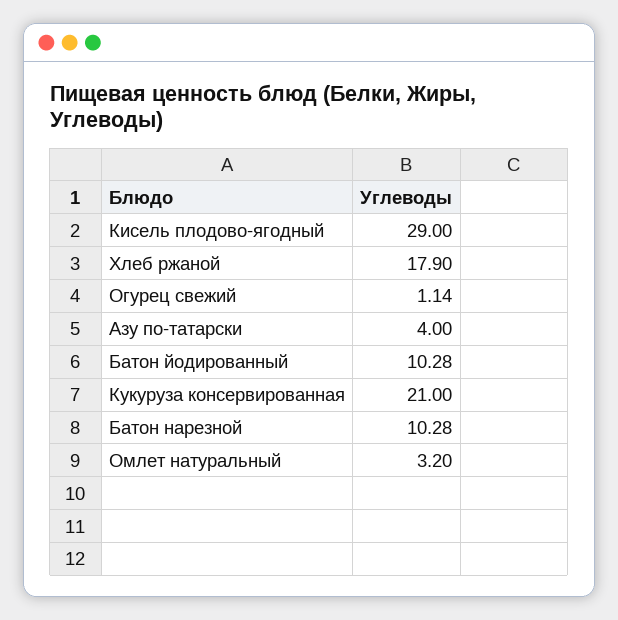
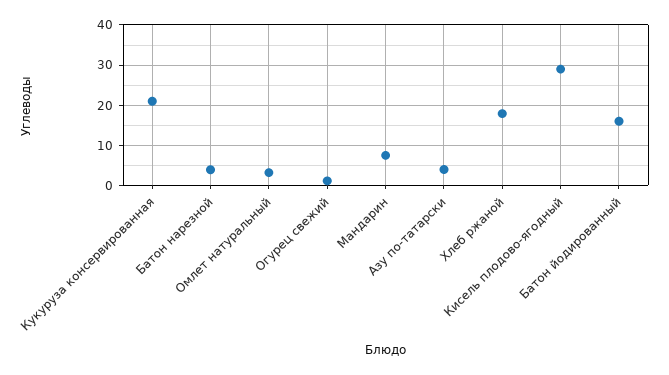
  {
    "Кисель плодово-ягодный": 29,
    "Хлеб ржаной": 17.9,
    "Огурец свежий": 1.14,
    "Азу по-татарски": 4,
-   "Батон йодированный": 10.28,
+   "Батон йодированный": 16,
    "Кукуруза консервированная": 21,
-   "Батон нарезной": 10.28,
+   "Батон нарезной": 4,
-   "Омлет натуральный": 3.2
+   "Омлет натуральный": 3.2,
+   "Мандарин": 8
  }

